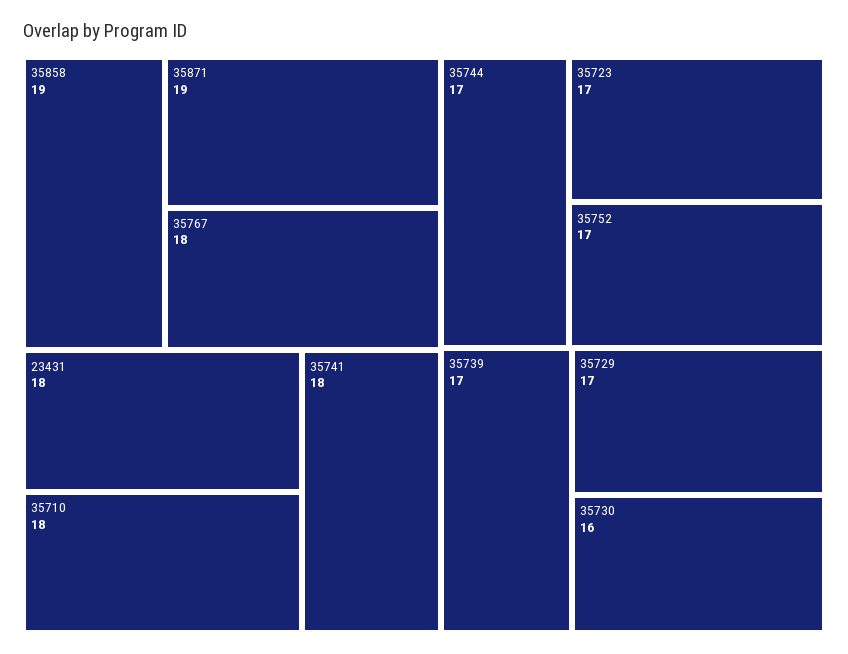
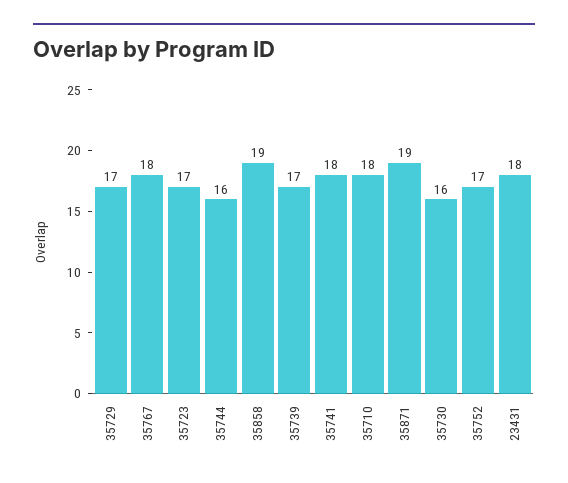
  {
    "35858": 19,
    "35871": 19,
    "35767": 18,
    "23431": 18,
    "35710": 18,
    "35741": 18,
-   "35744": 17,
+   "35744": 16,
    "35723": 17,
    "35752": 17,
    "35739": 17,
    "35729": 17,
    "35730": 16
  }

